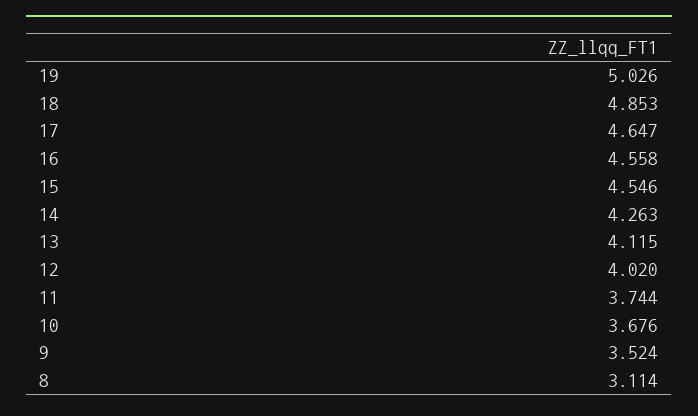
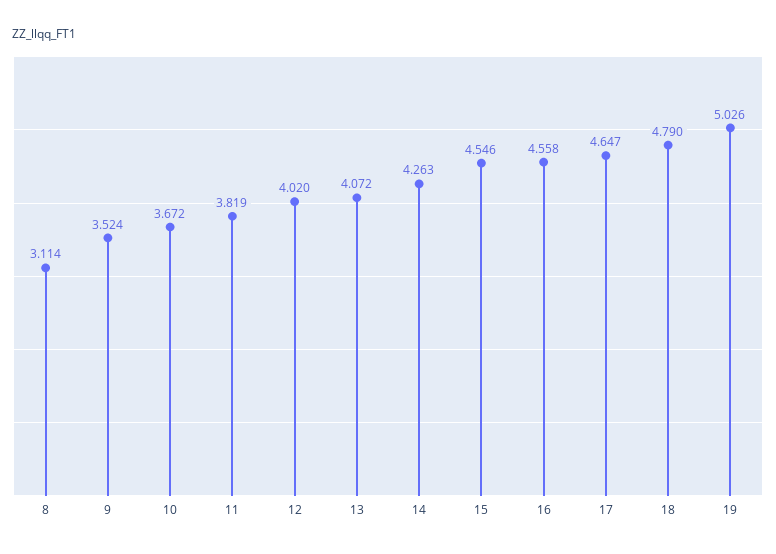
  {
    "19": 5.026,
-   "18": 4.853,
+   "18": 4.79,
    "17": 4.647,
    "16": 4.558,
    "15": 4.546,
    "14": 4.263,
-   "13": 4.115,
+   "13": 4.072,
    "12": 4.02,
-   "11": 3.744,
+   "11": 3.819,
-   "10": 3.676,
+   "10": 3.672,
    "9": 3.524,
    "8": 3.114
  }

